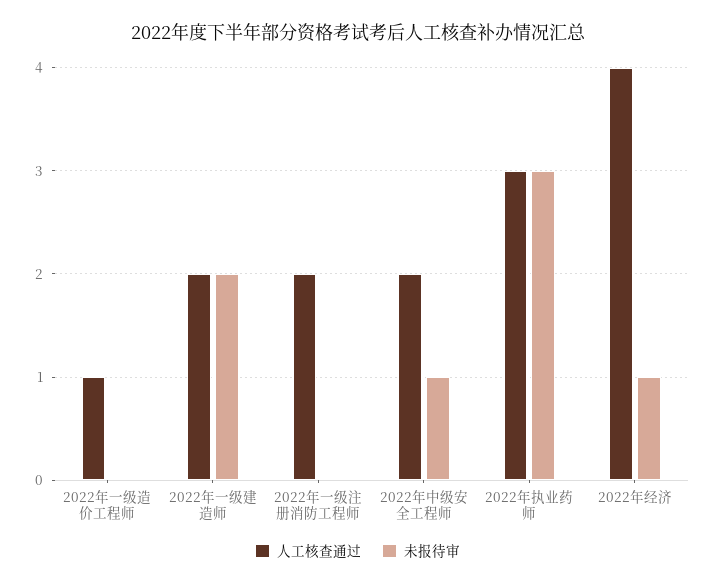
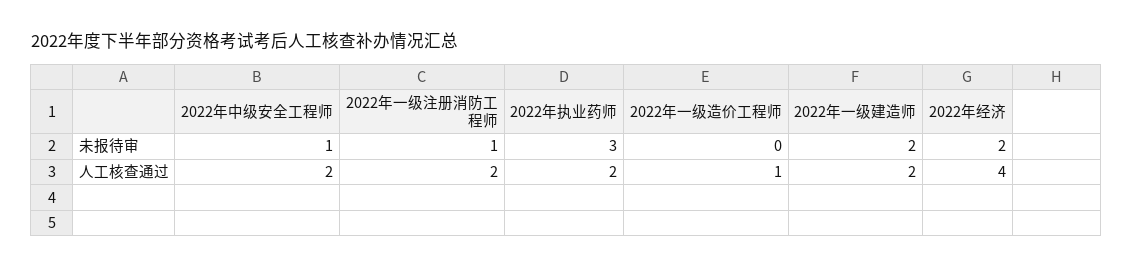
  {
    "人工核查通过": {
      "2022年一级造价工程师": 1,
      "2022年一级建造师": 2,
      "2022年一级注册消防工程师": 2,
      "2022年中级安全工程师": 2,
-     "2022年执业药师": 3,
+     "2022年执业药师": 2,
      "2022年经济": 4
    },
    "未报待审": {
      "2022年一级造价工程师": 0,
      "2022年一级建造师": 2,
-     "2022年一级注册消防工程师": 0,
+     "2022年一级注册消防工程师": 1,
      "2022年中级安全工程师": 1,
      "2022年执业药师": 3,
-     "2022年经济": 1
+     "2022年经济": 2
    }
  }

